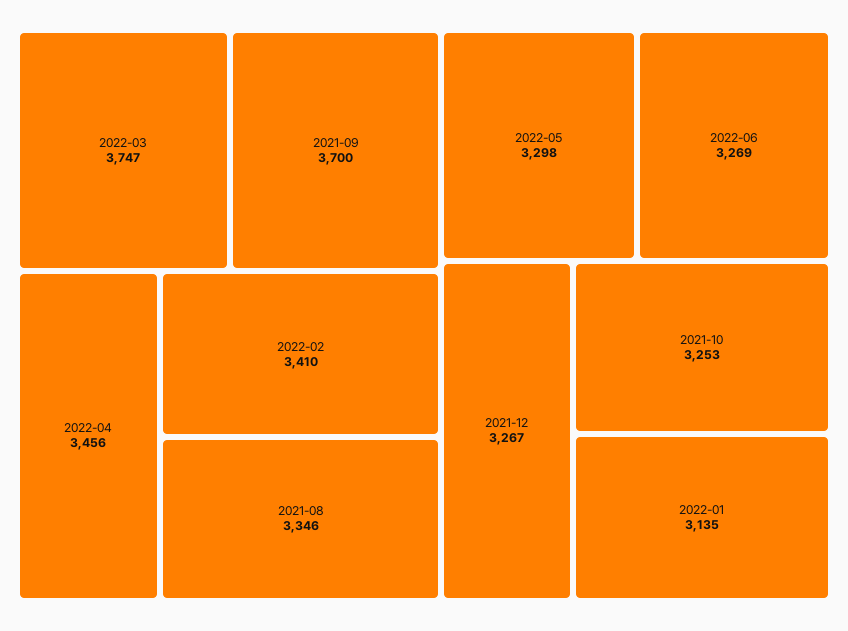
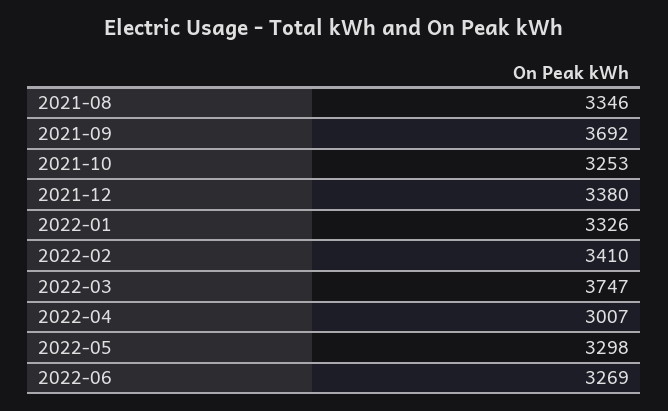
  {
    "2022-03": 3747,
-   "2021-09": 3700,
+   "2021-09": 3692,
-   "2022-04": 3456,
+   "2022-04": 3007,
    "2022-02": 3410,
    "2021-08": 3346,
    "2022-05": 3298,
    "2022-06": 3269,
-   "2021-12": 3267,
+   "2021-12": 3380,
    "2021-10": 3253,
-   "2022-01": 3135
+   "2022-01": 3326
  }

